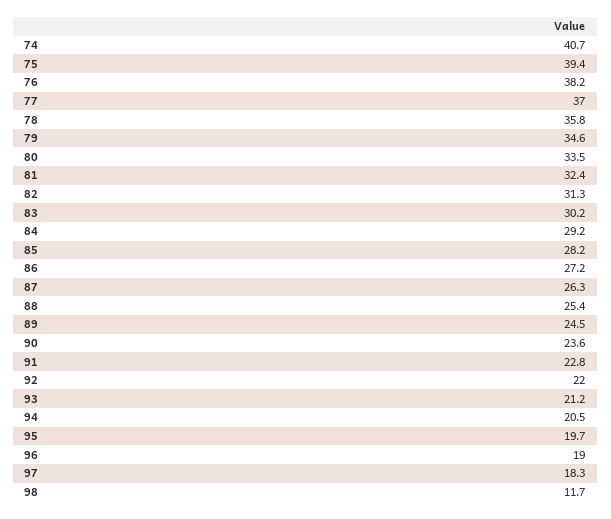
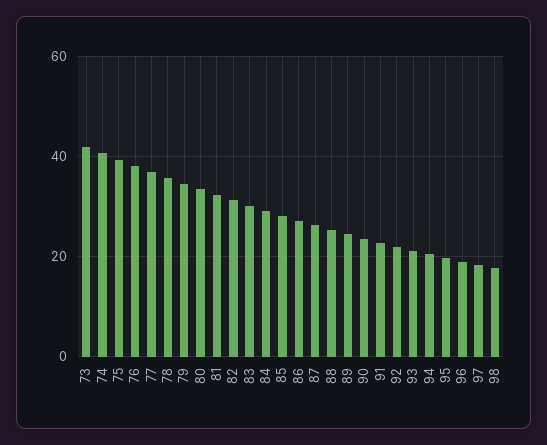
  {
    "74": 40.7,
    "75": 39.4,
    "76": 38.2,
    "77": 37,
    "78": 35.8,
    "79": 34.6,
    "80": 33.5,
    "81": 32.4,
    "82": 31.3,
    "83": 30.2,
    "84": 29.2,
    "85": 28.2,
    "86": 27.2,
    "87": 26.3,
    "88": 25.4,
    "89": 24.5,
    "90": 23.6,
    "91": 22.8,
    "92": 22,
    "93": 21.2,
    "94": 20.5,
    "95": 19.7,
    "96": 19,
    "97": 18.3,
-   "98": 11.7
+   "98": 18,
+   "73": 42
  }

